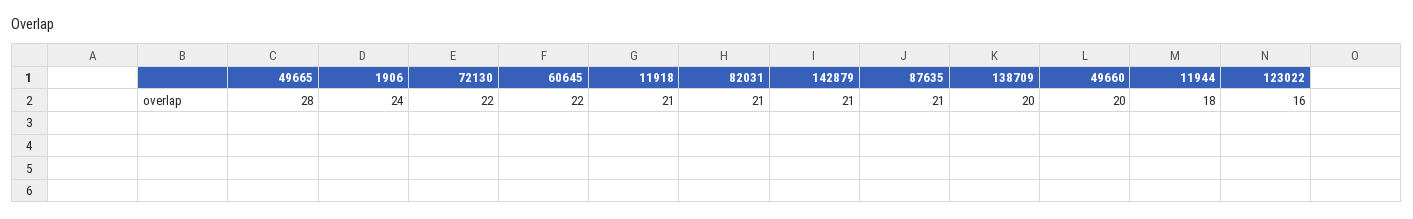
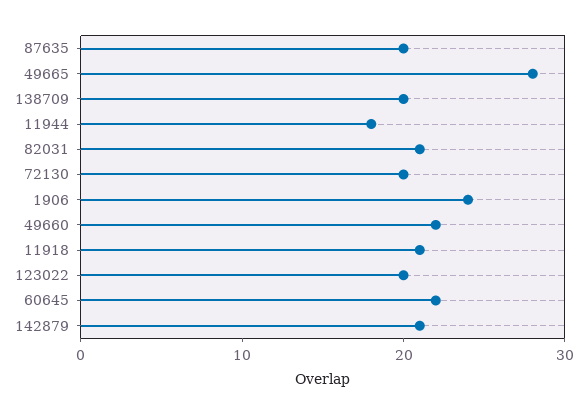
  {
    "49665": 28,
    "1906": 24,
-   "72130": 22,
+   "72130": 20,
    "60645": 22,
    "11918": 21,
    "82031": 21,
    "142879": 21,
-   "87635": 21,
+   "87635": 20,
    "138709": 20,
-   "49660": 20,
+   "49660": 22,
    "11944": 18,
-   "123022": 16
+   "123022": 20
  }

